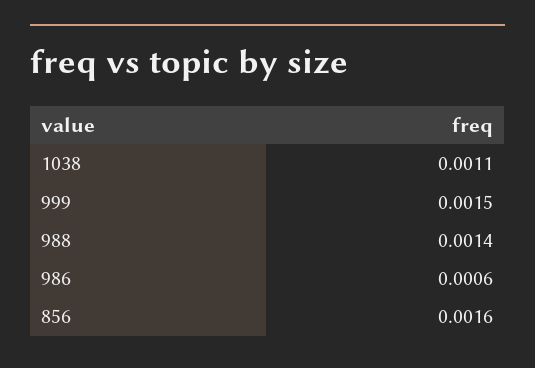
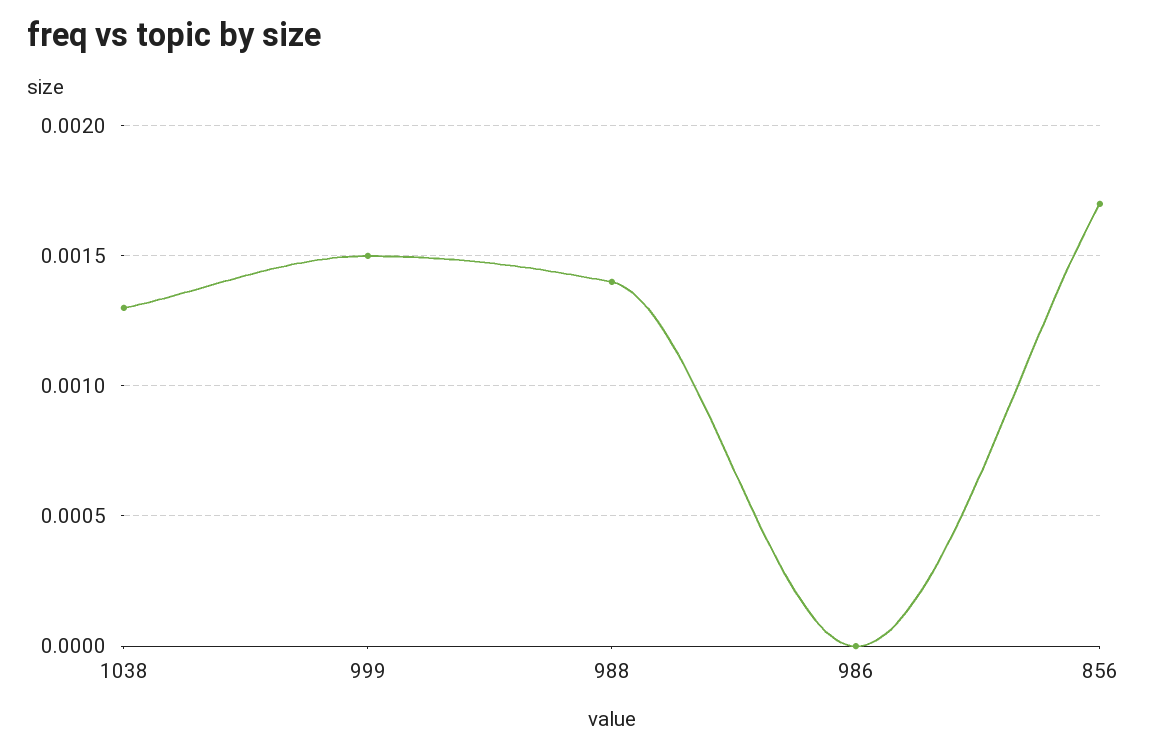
  {
-   "1038": 0.0011,
+   "1038": 0.0013,
    "999": 0.0015,
    "988": 0.0014,
-   "986": 0.0006,
+   "986": 0,
-   "856": 0.0016
+   "856": 0.0017
  }

